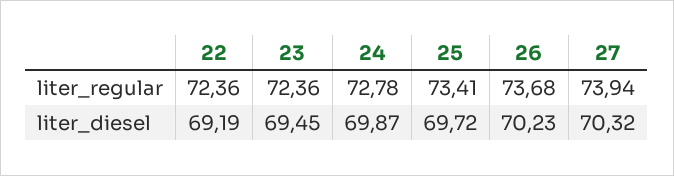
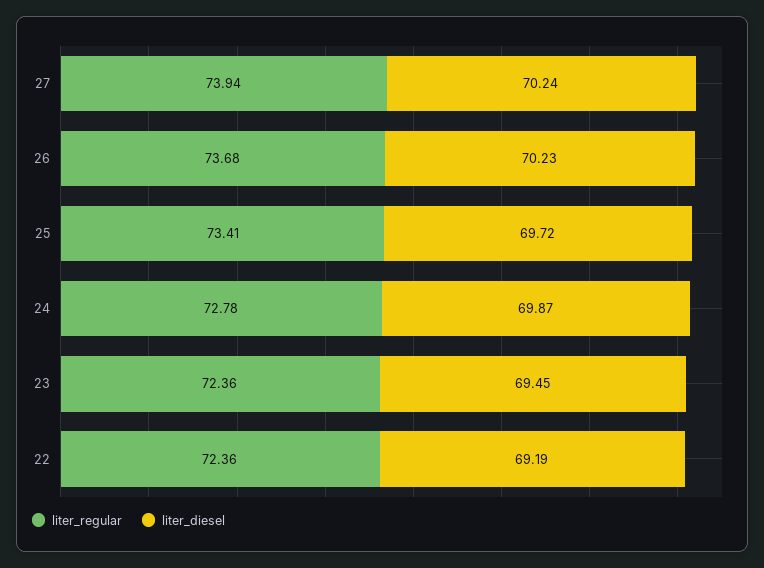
  {
    "liter_regular": {
      "22": 72.36,
      "23": 72.36,
      "24": 72.78,
      "25": 73.41,
      "26": 73.68,
      "27": 73.94
    },
    "liter_diesel": {
      "22": 69.19,
      "23": 69.45,
      "24": 69.87,
      "25": 69.72,
      "26": 70.23,
-     "27": 70.32
+     "27": 70.24
    }
  }

